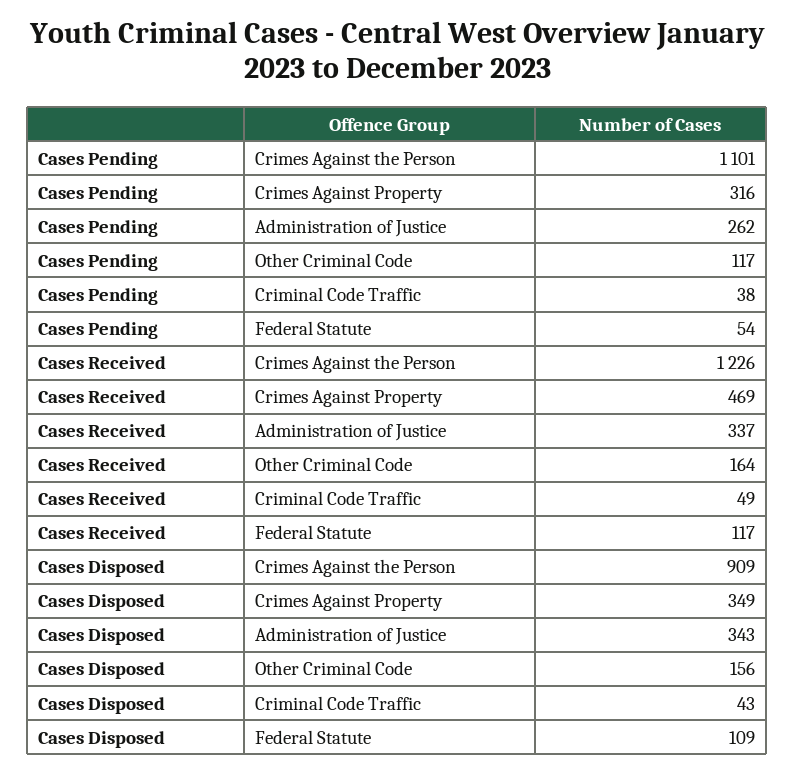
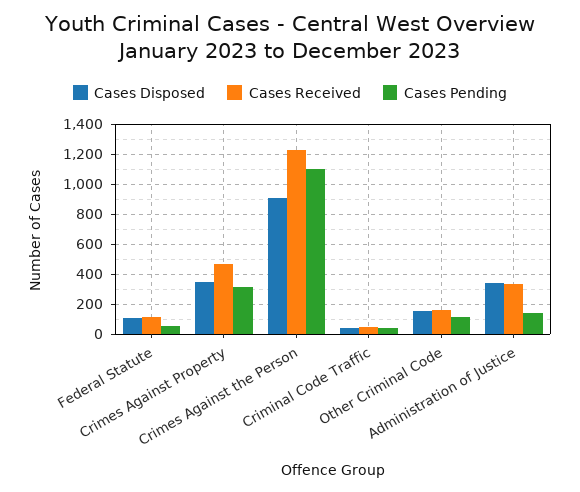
  {
    "Cases Pending": {
      "Crimes Against the Person": 1101,
      "Crimes Against Property": 316,
-     "Administration of Justice": 262,
+     "Administration of Justice": 150,
      "Other Criminal Code": 117,
      "Criminal Code Traffic": 38,
      "Federal Statute": 54
    },
    "Cases Received": {
      "Crimes Against the Person": 1226,
      "Crimes Against Property": 469,
      "Administration of Justice": 337,
      "Other Criminal Code": 164,
      "Criminal Code Traffic": 49,
      "Federal Statute": 117
    },
    "Cases Disposed": {
      "Crimes Against the Person": 909,
      "Crimes Against Property": 349,
      "Administration of Justice": 343,
      "Other Criminal Code": 156,
      "Criminal Code Traffic": 43,
      "Federal Statute": 109
    }
  }

